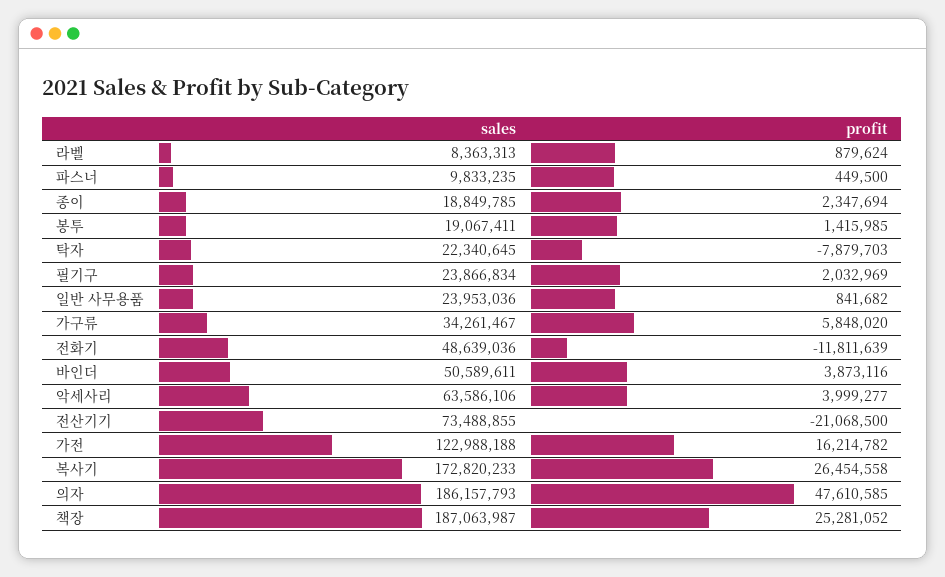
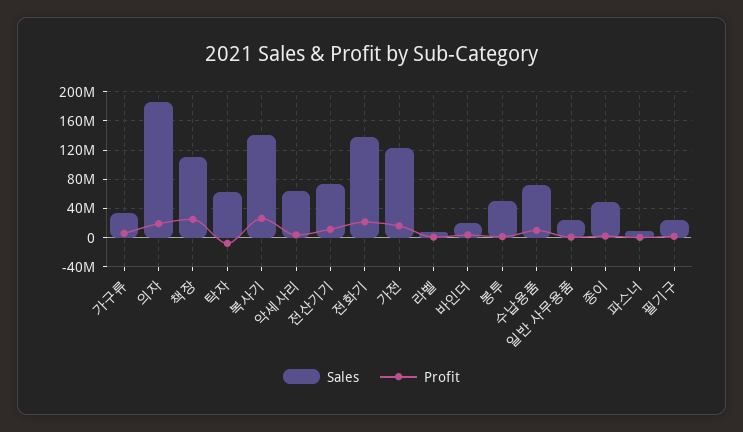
  {
    "sales": {
      "라벨": 8363313,
      "파스너": 9833235,
-     "종이": 18849785,
+     "종이": 50000000,
-     "봉투": 19067411,
+     "봉투": 50000000,
-     "탁자": 22340645,
+     "탁자": 60000000,
      "필기구": 23866834,
      "일반 사무용품": 23953036,
      "가구류": 34261467,
-     "전화기": 48639036,
+     "전화기": 140000000,
-     "바인더": 50589611,
+     "바인더": 20000000,
      "악세사리": 63586106,
      "전산기기": 73488855,
      "가전": 122988188,
-     "복사기": 172820233,
+     "복사기": 140000000,
      "의자": 186157793,
-     "책장": 187063987
+     "책장": 110000000,
+     "수납용품": 70000000
    },
    "profit": {
      "라벨": 879624,
      "파스너": 449500,
      "종이": 2347694,
      "봉투": 1415985,
      "탁자": -7879703,
      "필기구": 2032969,
      "일반 사무용품": 841682,
      "가구류": 5848020,
-     "전화기": -11811639,
+     "전화기": 20000000,
      "바인더": 3873116,
      "악세사리": 3999277,
-     "전산기기": -21068500,
+     "전산기기": 10000000,
      "가전": 16214782,
      "복사기": 26454558,
-     "의자": 47610585,
+     "의자": 20000000,
-     "책장": 25281052
+     "책장": 25281052,
+     "수납용품": 10000000
    }
  }

